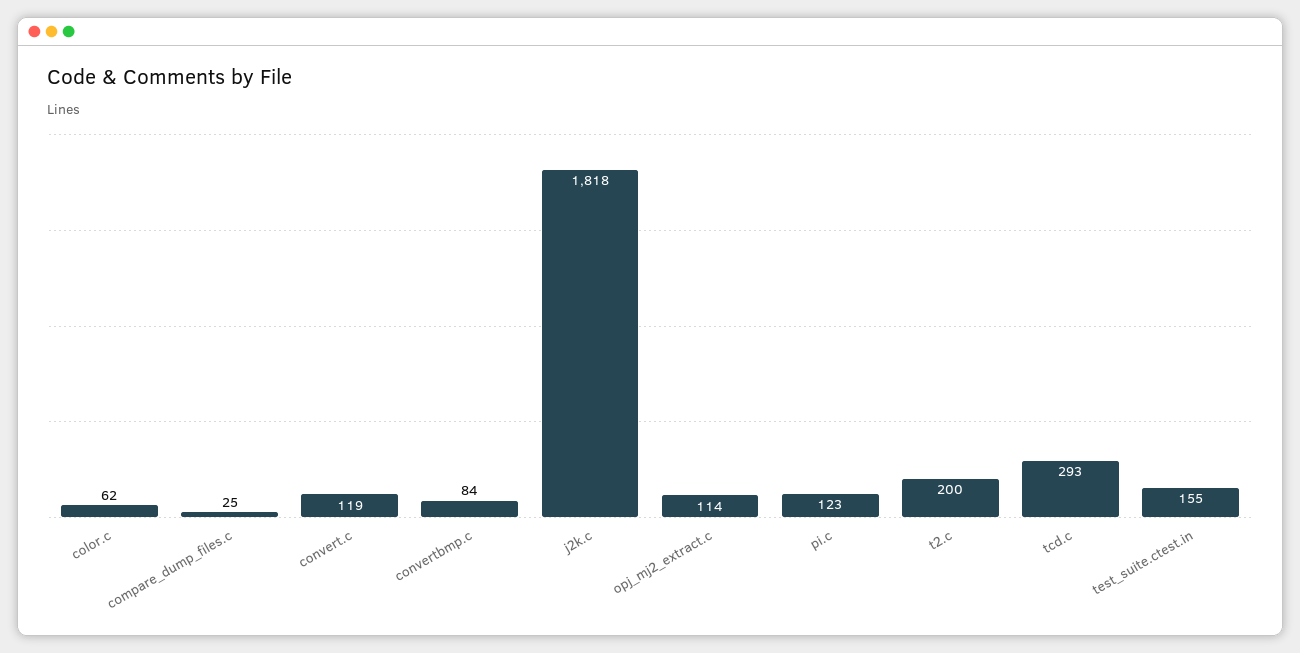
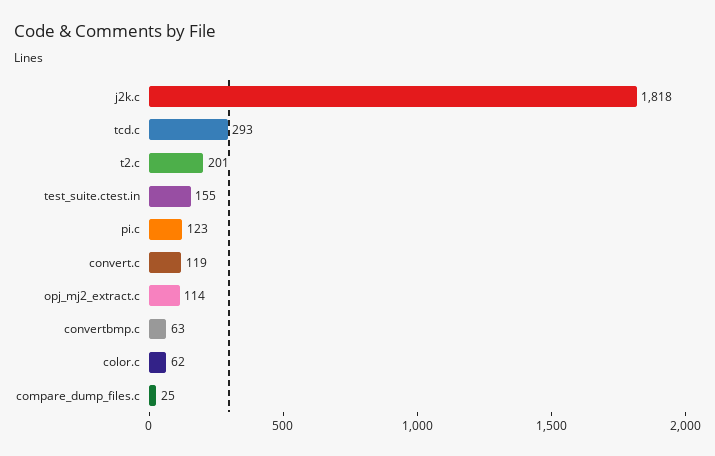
  {
    "color.c": 62,
    "compare_dump_files.c": 25,
    "convert.c": 119,
-   "convertbmp.c": 84,
+   "convertbmp.c": 63,
    "j2k.c": 1818,
    "opj_mj2_extract.c": 114,
    "pi.c": 123,
-   "t2.c": 200,
+   "t2.c": 201,
    "tcd.c": 293,
    "test_suite.ctest.in": 155
  }

